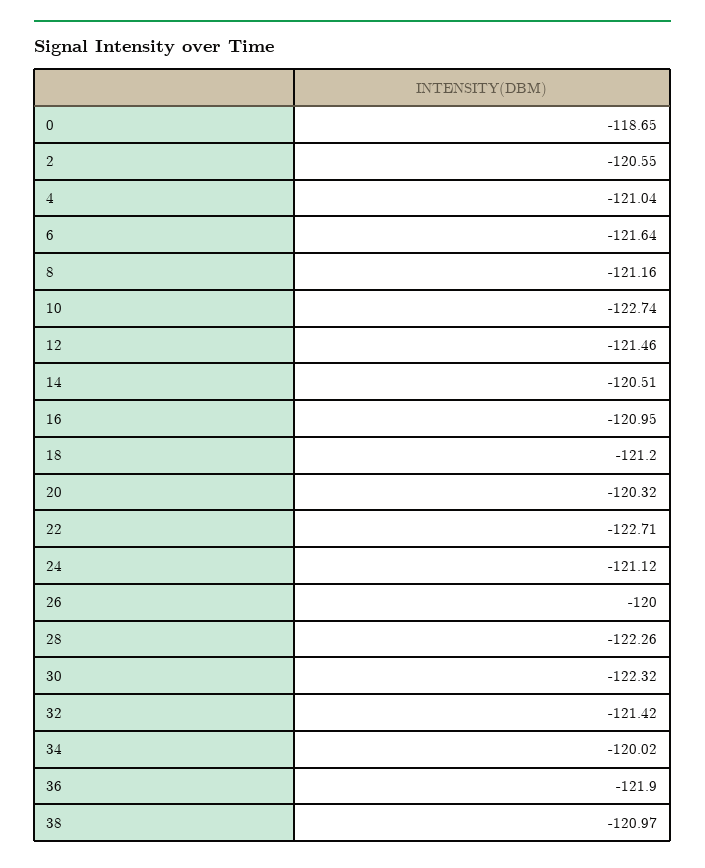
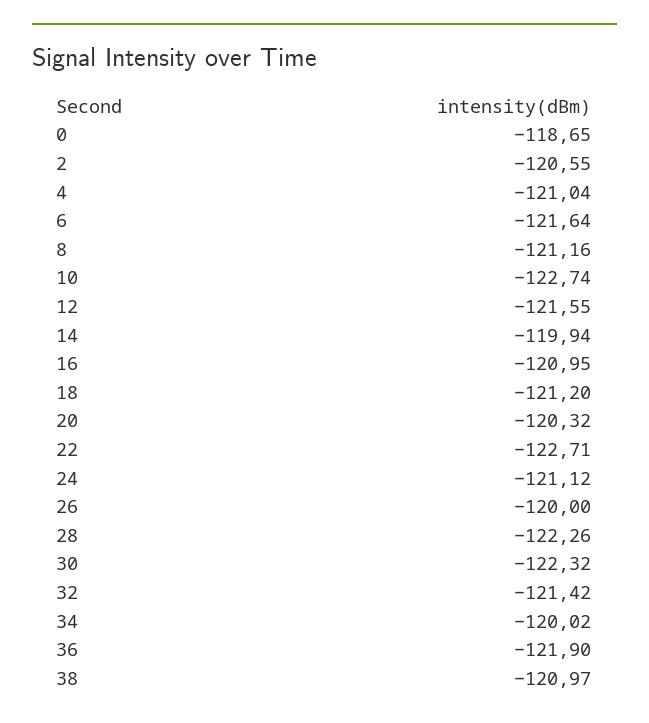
  {
    "0": -118.65,
    "2": -120.55,
    "4": -121.04,
    "6": -121.64,
    "8": -121.16,
    "10": -122.74,
-   "12": -121.46,
+   "12": -121.55,
-   "14": -120.51,
+   "14": -119.94,
    "16": -120.95,
    "18": -121.2,
    "20": -120.32,
    "22": -122.71,
    "24": -121.12,
    "26": -120,
    "28": -122.26,
    "30": -122.32,
    "32": -121.42,
    "34": -120.02,
    "36": -121.9,
    "38": -120.97
  }

